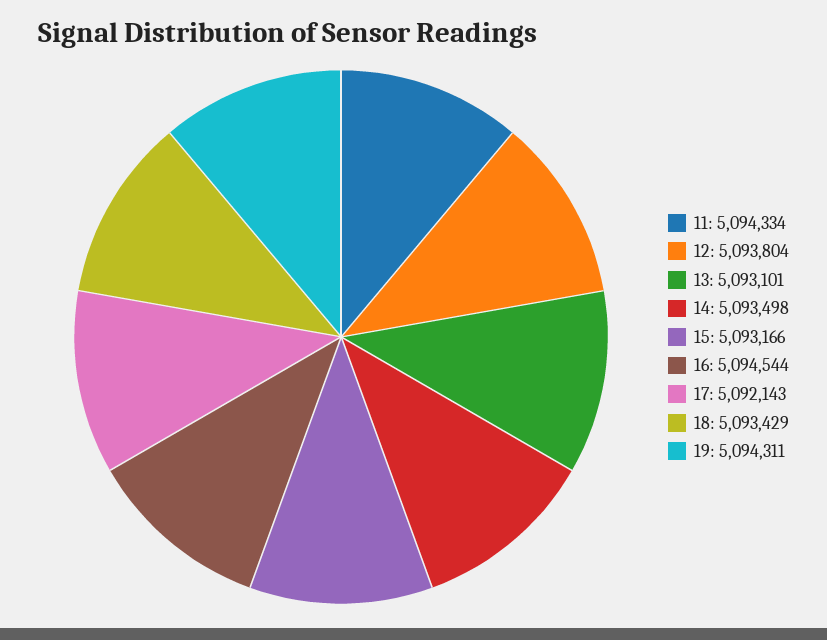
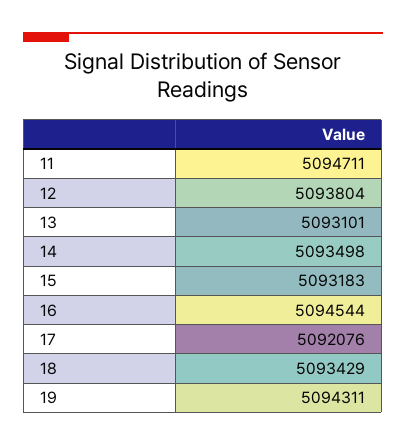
  {
-   "11": 5094334,
+   "11": 5094711,
    "12": 5093804,
    "13": 5093101,
    "14": 5093498,
-   "15": 5093166,
+   "15": 5093183,
    "16": 5094544,
-   "17": 5092143,
+   "17": 5092076,
    "18": 5093429,
    "19": 5094311
  }

